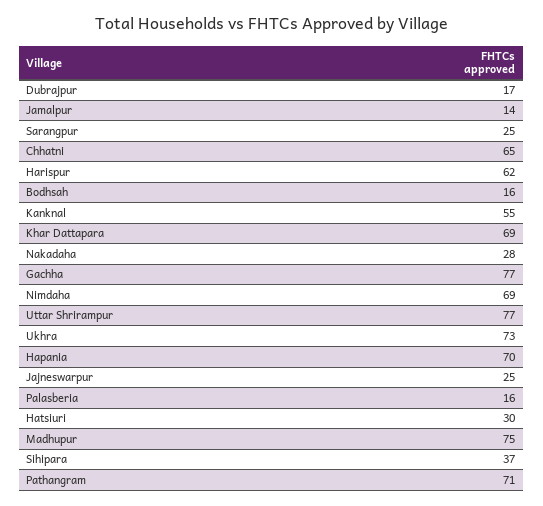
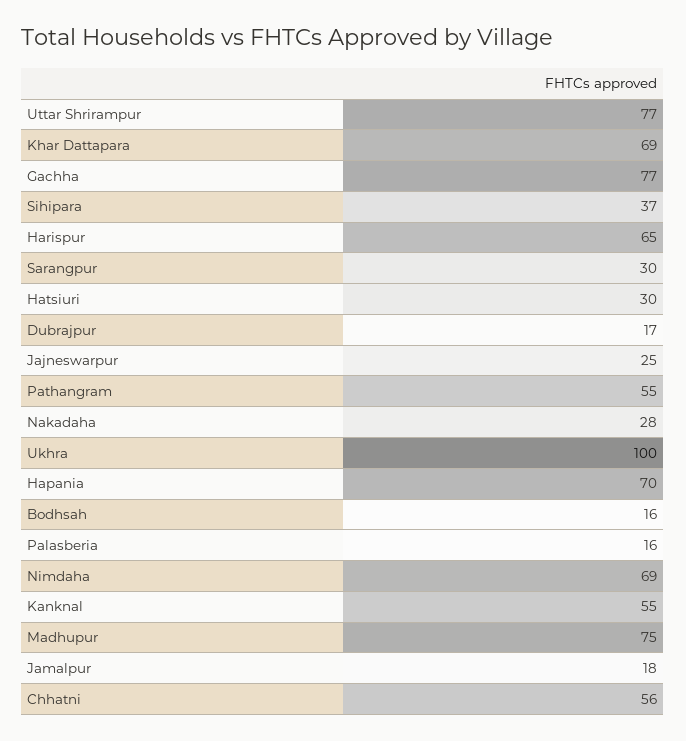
  {
    "Dubrajpur": 17,
-   "Jamalpur": 14,
+   "Jamalpur": 18,
-   "Sarangpur": 25,
+   "Sarangpur": 30,
-   "Chhatni": 65,
+   "Chhatni": 56,
-   "Harispur": 62,
+   "Harispur": 65,
    "Bodhsah": 16,
    "Kanknal": 55,
    "Khar Dattapara": 69,
    "Nakadaha": 28,
    "Gachha": 77,
    "Nimdaha": 69,
    "Uttar Shrirampur": 77,
-   "Ukhra": 73,
+   "Ukhra": 100,
    "Hapania": 70,
    "Jajneswarpur": 25,
    "Palasberia": 16,
    "Hatsiuri": 30,
    "Madhupur": 75,
    "Sihipara": 37,
-   "Pathangram": 71
+   "Pathangram": 55
  }

